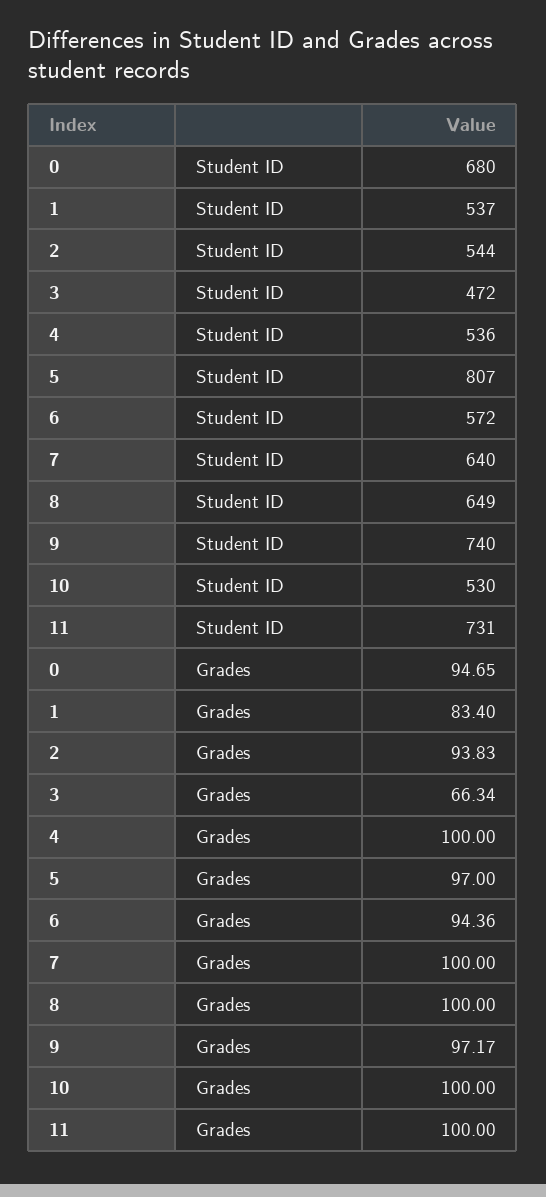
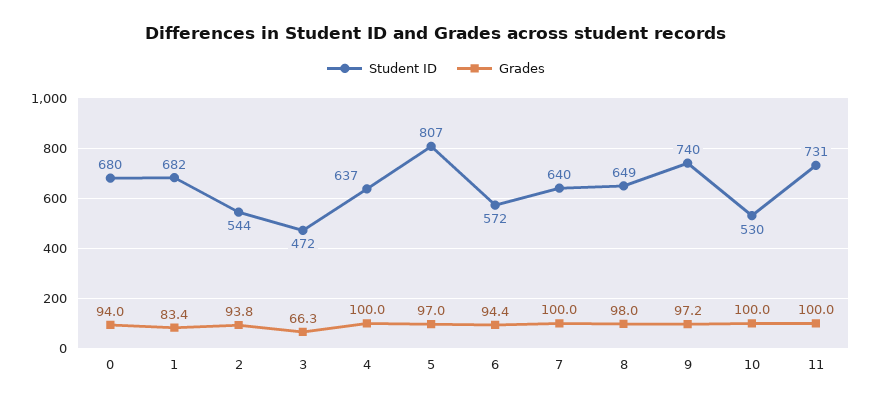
  {
    "Student ID": {
      "0": 680,
-     "1": 537,
+     "1": 682,
      "2": 544,
      "3": 472,
-     "4": 536,
+     "4": 637,
      "5": 807,
      "6": 572,
      "7": 640,
      "8": 649,
      "9": 740,
      "10": 530,
      "11": 731
    },
    "Grades": {
-     "0": 94.65,
+     "0": 94,
      "1": 83.4,
      "2": 93.83,
      "3": 66.34,
      "4": 100,
      "5": 97,
      "6": 94.36,
      "7": 100,
-     "8": 100,
+     "8": 98,
      "9": 97.17,
      "10": 100,
      "11": 100
    }
  }

